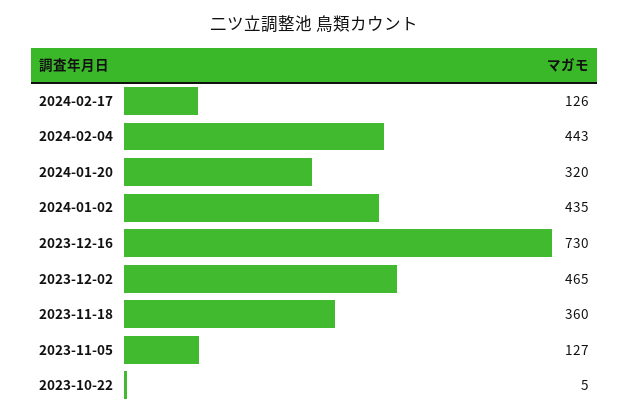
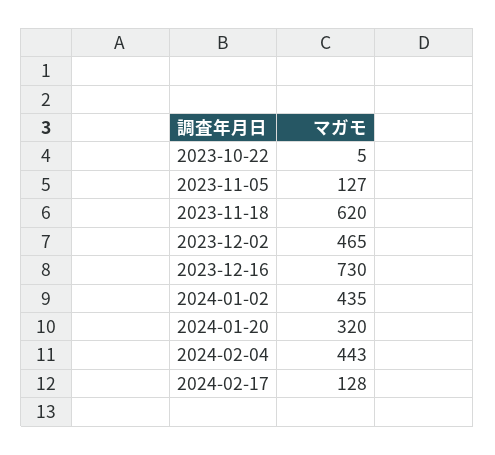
  {
-   "2024-02-17": 126,
+   "2024-02-17": 128,
    "2024-02-04": 443,
    "2024-01-20": 320,
    "2024-01-02": 435,
    "2023-12-16": 730,
    "2023-12-02": 465,
-   "2023-11-18": 360,
+   "2023-11-18": 620,
    "2023-11-05": 127,
    "2023-10-22": 5
  }

